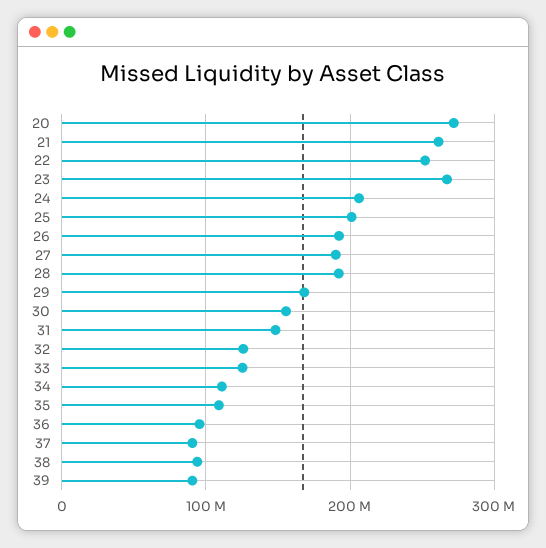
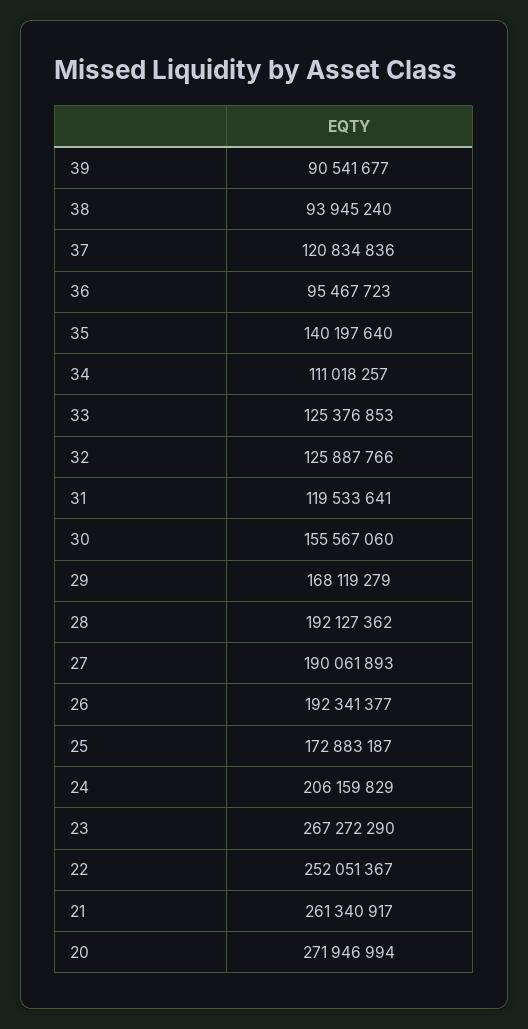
  {
    "20": 271946994,
    "21": 261340917,
    "22": 252051367,
    "23": 267272290,
    "24": 206159829,
-   "25": 200000000,
+   "25": 172883187,
    "26": 192341377,
    "27": 190061893,
    "28": 192127362,
    "29": 168119279,
    "30": 155567060,
-   "31": 150000000,
+   "31": 119533641,
    "32": 125887766,
    "33": 125376853,
    "34": 111018257,
-   "35": 110000000,
+   "35": 140197640,
    "36": 95467723,
-   "37": 90000000,
+   "37": 120834836,
    "38": 93945240,
    "39": 90541677
  }

